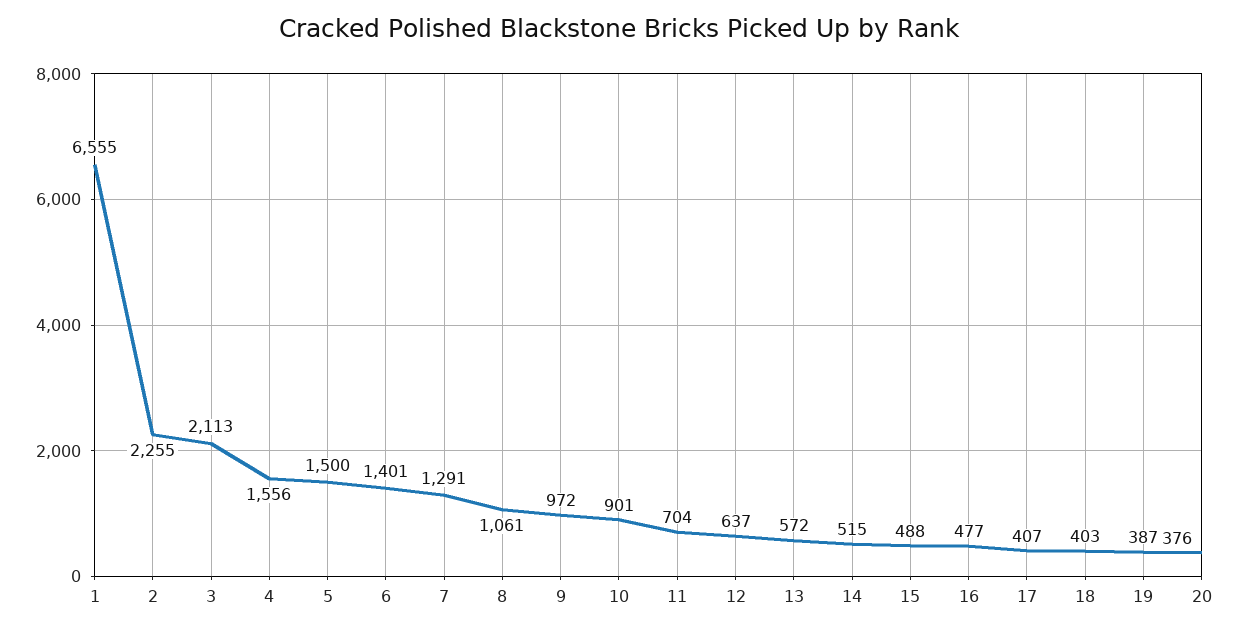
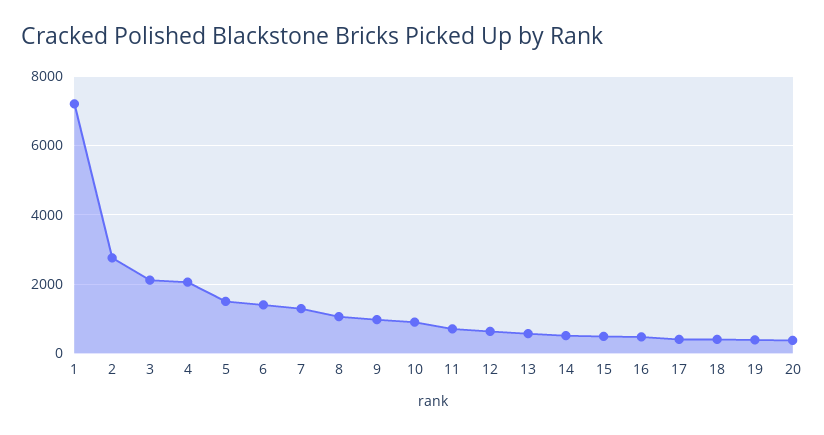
  {
-   "1": 6555,
+   "1": 7200,
-   "2": 2255,
+   "2": 2800,
    "3": 2113,
-   "4": 1556,
+   "4": 2000,
    "5": 1500,
    "6": 1401,
    "7": 1291,
    "8": 1061,
    "9": 972,
    "10": 901,
    "11": 704,
    "12": 637,
    "13": 572,
    "14": 515,
    "15": 488,
    "16": 477,
    "17": 407,
    "18": 403,
    "19": 387,
    "20": 376
  }

